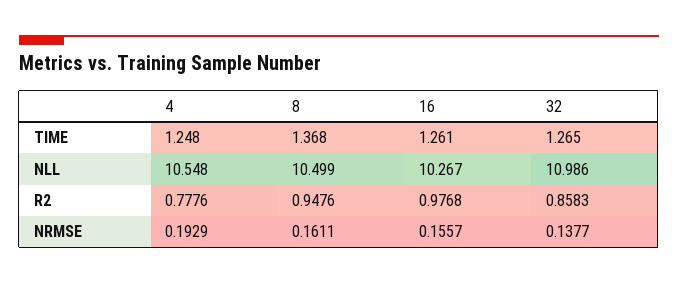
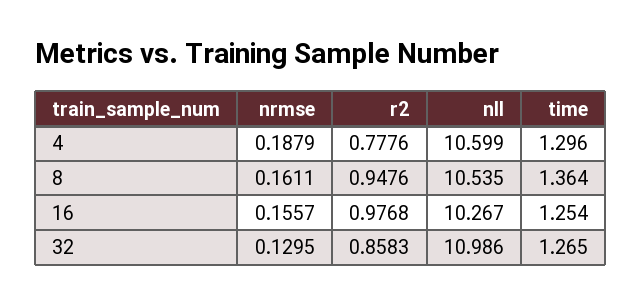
  {
    "4": {
-     "TIME": 1.248,
+     "TIME": 1.296,
-     "NLL": 10.548,
+     "NLL": 10.599,
      "R2": 0.7776,
-     "NRMSE": 0.1929
+     "NRMSE": 0.1879
    },
    "8": {
-     "TIME": 1.368,
+     "TIME": 1.364,
-     "NLL": 10.499,
+     "NLL": 10.535,
      "R2": 0.9476,
      "NRMSE": 0.1611
    },
    "16": {
-     "TIME": 1.261,
+     "TIME": 1.254,
      "NLL": 10.267,
      "R2": 0.9768,
      "NRMSE": 0.1557
    },
    "32": {
      "TIME": 1.265,
      "NLL": 10.986,
      "R2": 0.8583,
-     "NRMSE": 0.1377
+     "NRMSE": 0.1295
    }
  }

